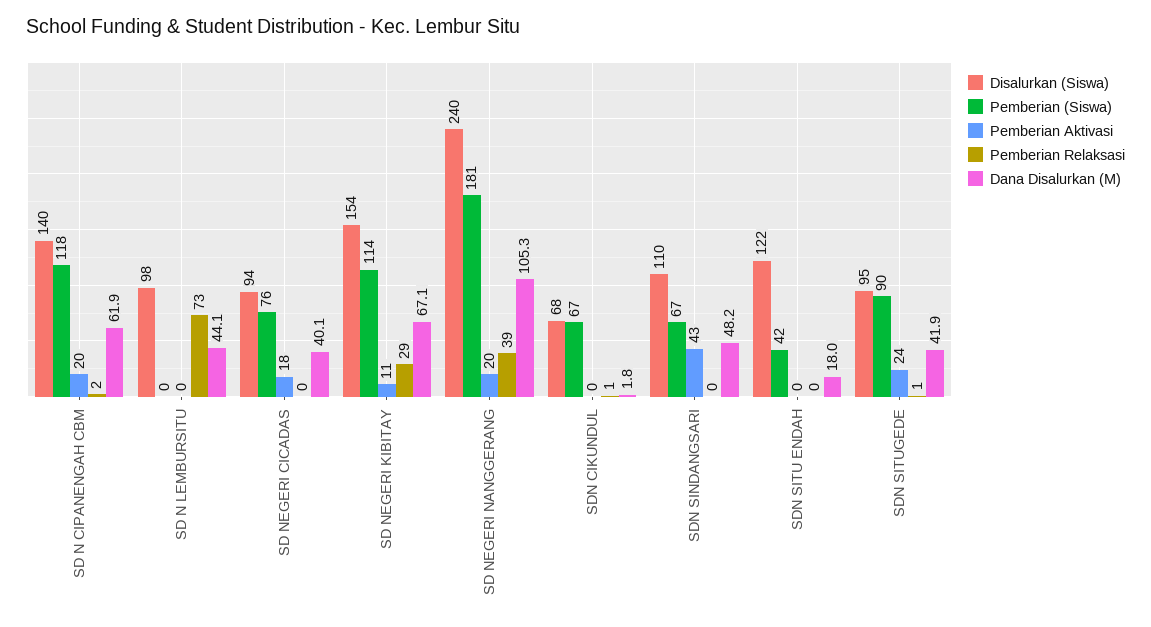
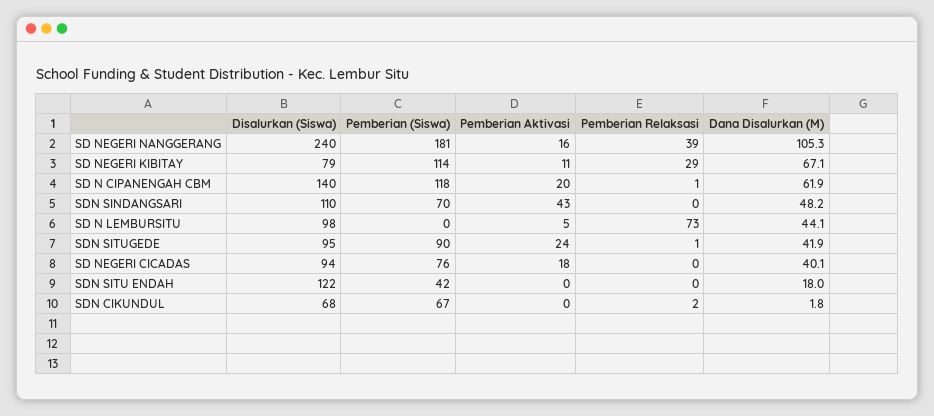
  {
    "Disalurkan (Siswa)": {
      "SD N CIPANENGAH CBM": 140,
      "SD N LEMBURSITU": 98,
      "SD NEGERI CICADAS": 94,
-     "SD NEGERI KIBITAY": 154,
+     "SD NEGERI KIBITAY": 79,
      "SD NEGERI NANGGERANG": 240,
      "SDN CIKUNDUL": 68,
      "SDN SINDANGSARI": 110,
      "SDN SITU ENDAH": 122,
      "SDN SITUGEDE": 95
    },
    "Pemberian (Siswa)": {
      "SD N CIPANENGAH CBM": 118,
      "SD N LEMBURSITU": 0,
      "SD NEGERI CICADAS": 76,
      "SD NEGERI KIBITAY": 114,
      "SD NEGERI NANGGERANG": 181,
      "SDN CIKUNDUL": 67,
-     "SDN SINDANGSARI": 67,
+     "SDN SINDANGSARI": 70,
      "SDN SITU ENDAH": 42,
      "SDN SITUGEDE": 90
    },
    "Pemberian Aktivasi": {
      "SD N CIPANENGAH CBM": 20,
-     "SD N LEMBURSITU": 0,
+     "SD N LEMBURSITU": 5,
      "SD NEGERI CICADAS": 18,
      "SD NEGERI KIBITAY": 11,
-     "SD NEGERI NANGGERANG": 20,
+     "SD NEGERI NANGGERANG": 16,
      "SDN CIKUNDUL": 0,
      "SDN SINDANGSARI": 43,
      "SDN SITU ENDAH": 0,
      "SDN SITUGEDE": 24
    },
    "Pemberian Relaksasi": {
-     "SD N CIPANENGAH CBM": 2,
+     "SD N CIPANENGAH CBM": 1,
      "SD N LEMBURSITU": 73,
      "SD NEGERI CICADAS": 0,
      "SD NEGERI KIBITAY": 29,
      "SD NEGERI NANGGERANG": 39,
-     "SDN CIKUNDUL": 1,
+     "SDN CIKUNDUL": 2,
      "SDN SINDANGSARI": 0,
      "SDN SITU ENDAH": 0,
      "SDN SITUGEDE": 1
    },
    "Dana Disalurkan (M)": {
      "SD N CIPANENGAH CBM": 61.9,
      "SD N LEMBURSITU": 44.1,
      "SD NEGERI CICADAS": 40.1,
      "SD NEGERI KIBITAY": 67.1,
      "SD NEGERI NANGGERANG": 105.3,
      "SDN CIKUNDUL": 1.8,
      "SDN SINDANGSARI": 48.2,
      "SDN SITU ENDAH": 18,
      "SDN SITUGEDE": 41.9
    }
  }

